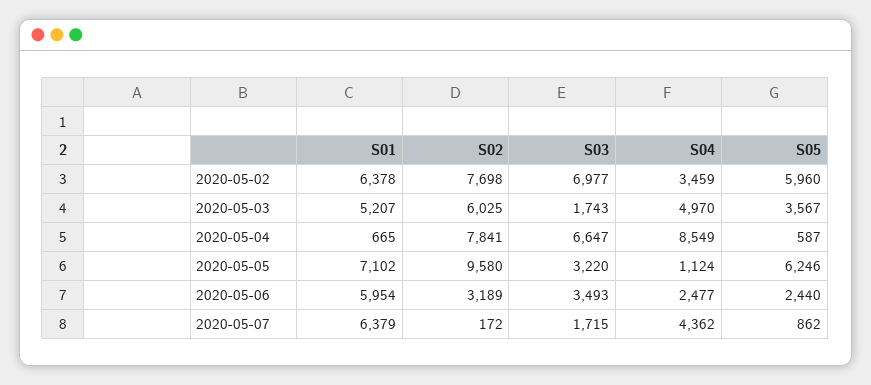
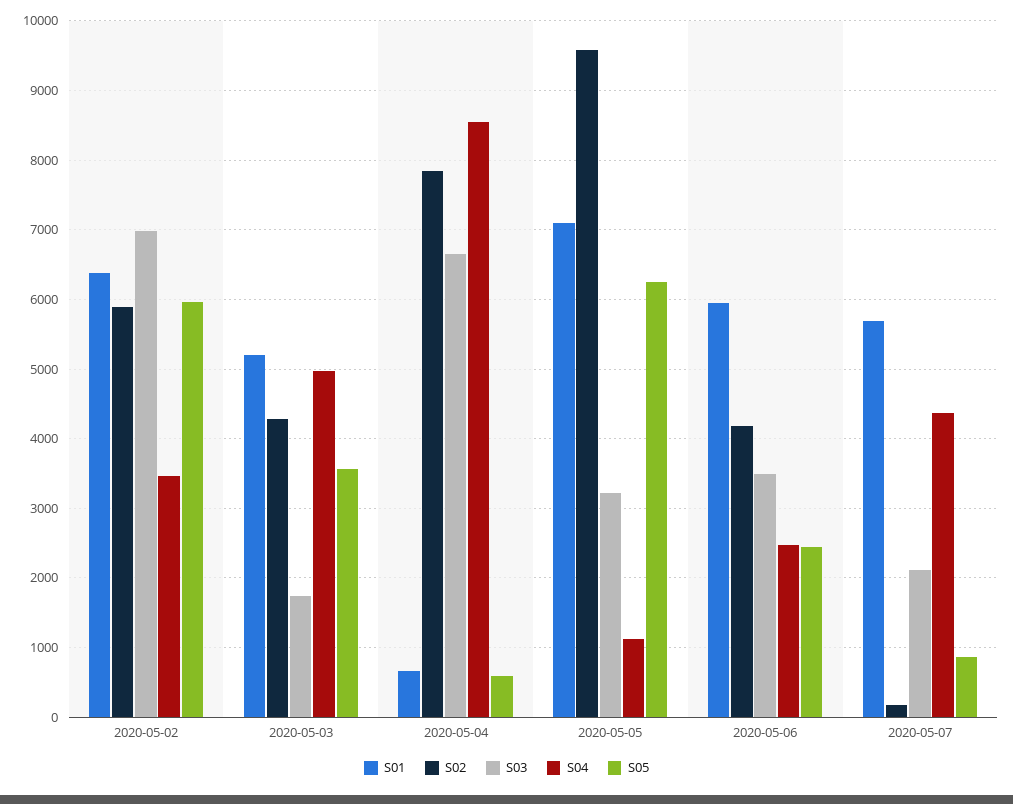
  {
    "S01": {
      "2020-05-02": 6378,
      "2020-05-03": 5207,
      "2020-05-04": 665,
      "2020-05-05": 7102,
      "2020-05-06": 5954,
-     "2020-05-07": 6379
+     "2020-05-07": 5700
    },
    "S02": {
-     "2020-05-02": 7698,
+     "2020-05-02": 5900,
-     "2020-05-03": 6025,
+     "2020-05-03": 4300,
      "2020-05-04": 7841,
      "2020-05-05": 9580,
-     "2020-05-06": 3189,
+     "2020-05-06": 4200,
      "2020-05-07": 172
    },
    "S03": {
      "2020-05-02": 6977,
      "2020-05-03": 1743,
      "2020-05-04": 6647,
      "2020-05-05": 3220,
      "2020-05-06": 3493,
-     "2020-05-07": 1715
+     "2020-05-07": 2100
    },
    "S04": {
      "2020-05-02": 3459,
      "2020-05-03": 4970,
      "2020-05-04": 8549,
      "2020-05-05": 1124,
      "2020-05-06": 2477,
      "2020-05-07": 4362
    },
    "S05": {
      "2020-05-02": 5960,
      "2020-05-03": 3567,
      "2020-05-04": 587,
      "2020-05-05": 6246,
      "2020-05-06": 2440,
      "2020-05-07": 862
    }
  }

